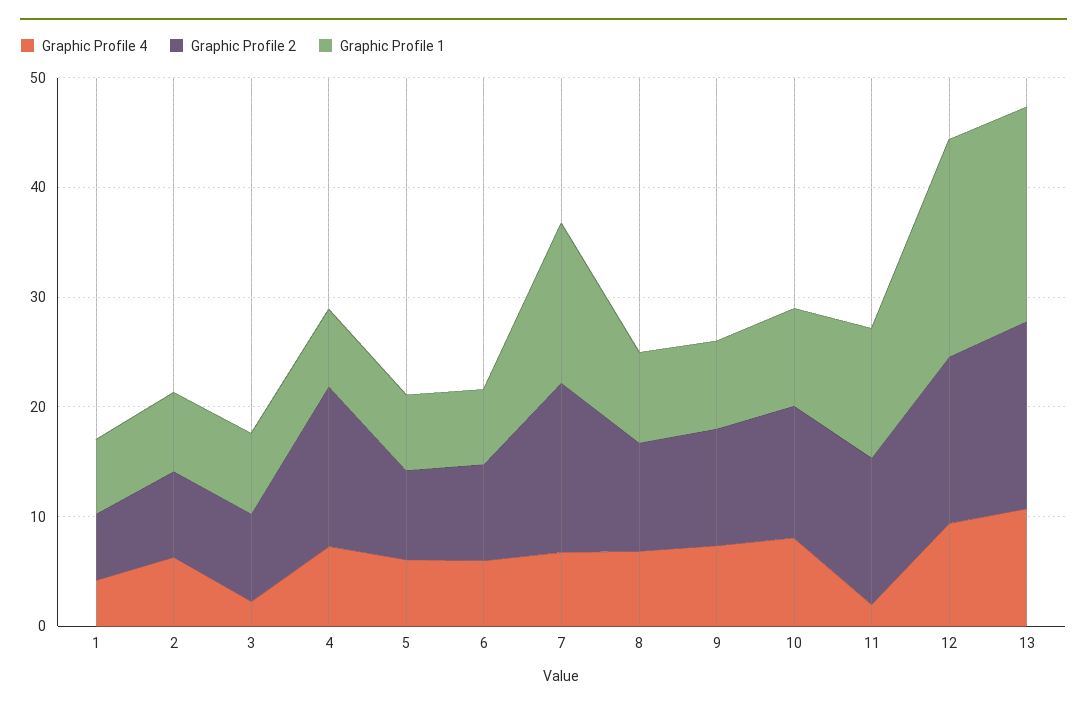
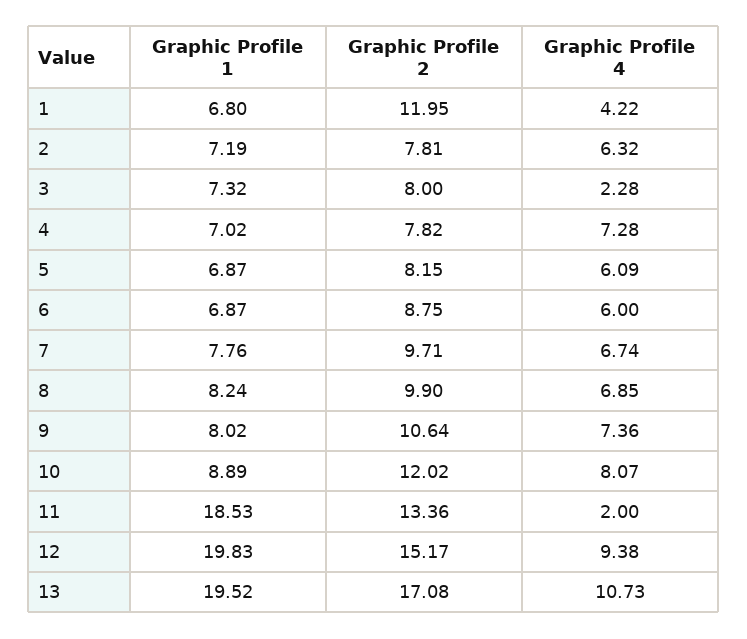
  {
    "Graphic Profile 4": {
      "1": 4.22,
      "2": 6.32,
      "3": 2.28,
      "4": 7.28,
      "5": 6.09,
      "6": 6,
      "7": 6.74,
      "8": 6.85,
      "9": 7.36,
      "10": 8.07,
      "11": 2,
      "12": 9.38,
      "13": 10.73
    },
    "Graphic Profile 2": {
-     "1": 6,
+     "1": 11.95,
      "2": 7.81,
      "3": 8,
-     "4": 14,
+     "4": 7.82,
      "5": 8.15,
      "6": 8.75,
-     "7": 16,
+     "7": 9.71,
      "8": 9.9,
      "9": 10.64,
      "10": 12.02,
      "11": 13.36,
      "12": 15.17,
      "13": 17.08
    },
    "Graphic Profile 1": {
      "1": 6.8,
      "2": 7.19,
      "3": 7.32,
      "4": 7.02,
      "5": 6.87,
      "6": 6.87,
-     "7": 14,
+     "7": 7.76,
      "8": 8.24,
      "9": 8.02,
      "10": 8.89,
-     "11": 12,
+     "11": 18.53,
      "12": 19.83,
      "13": 19.52
    }
  }

